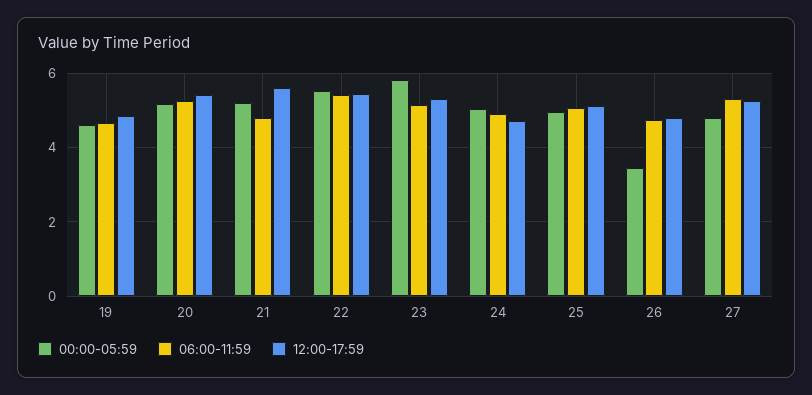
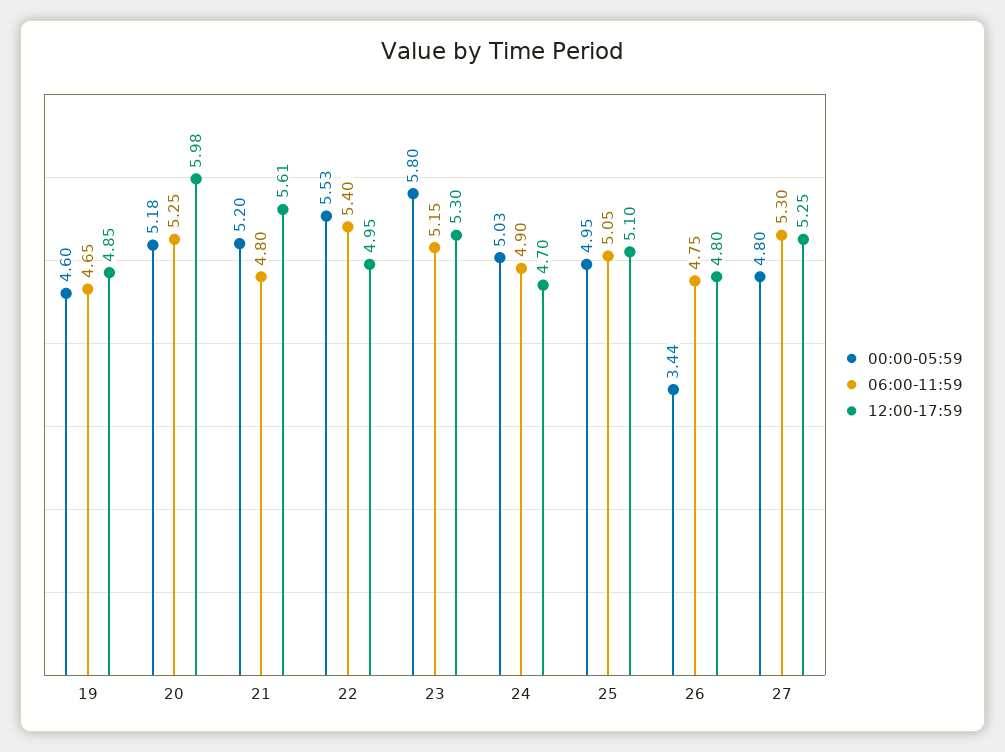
  {
    "00:00-05:59": {
      "19": 4.6,
      "20": 5.18,
      "21": 5.2,
      "22": 5.53,
      "23": 5.8,
      "24": 5.03,
      "25": 4.95,
      "26": 3.44,
      "27": 4.8
    },
    "06:00-11:59": {
      "19": 4.65,
      "20": 5.25,
      "21": 4.8,
      "22": 5.4,
      "23": 5.15,
      "24": 4.9,
      "25": 5.05,
      "26": 4.75,
      "27": 5.3
    },
    "12:00-17:59": {
      "19": 4.85,
-     "20": 5.4,
+     "20": 5.98,
      "21": 5.61,
-     "22": 5.4,
+     "22": 4.95,
      "23": 5.3,
      "24": 4.7,
      "25": 5.1,
      "26": 4.8,
      "27": 5.25
    }
  }

